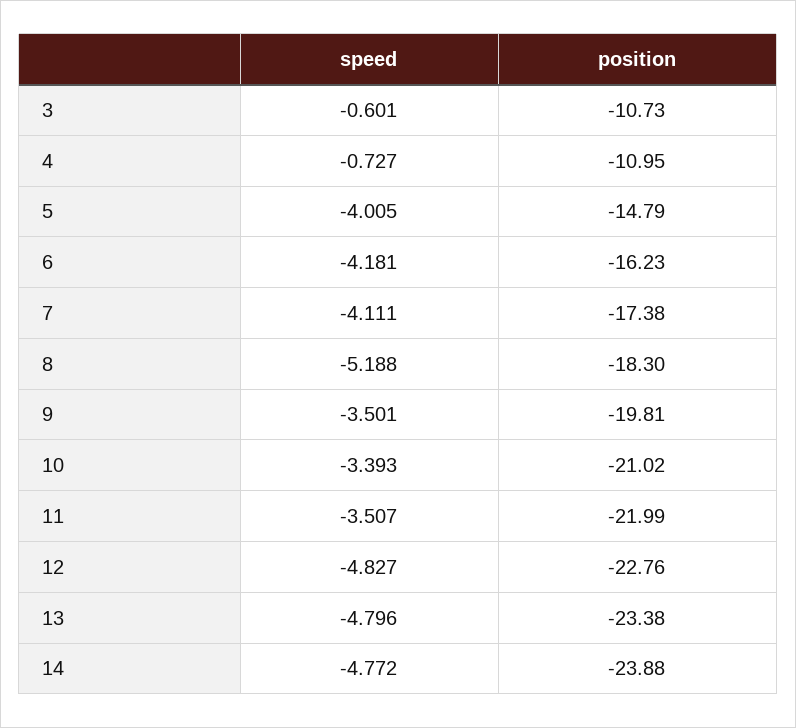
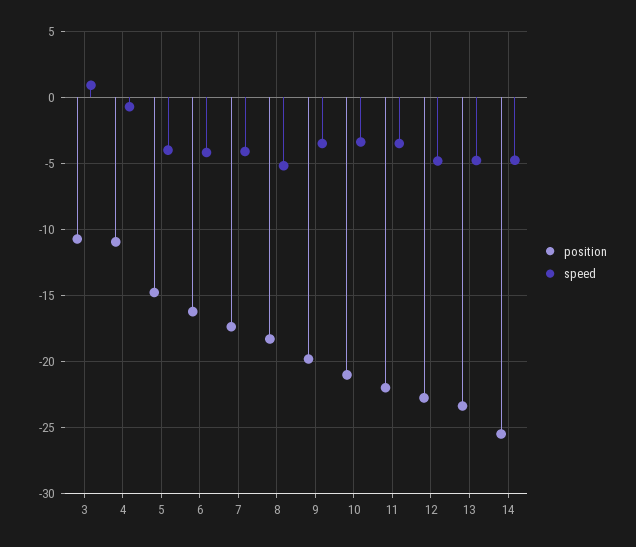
  {
    "speed": {
-     "3": -0.601,
+     "3": 1,
      "4": -0.727,
      "5": -4.005,
      "6": -4.181,
      "7": -4.111,
      "8": -5.188,
      "9": -3.501,
      "10": -3.393,
      "11": -3.507,
      "12": -4.827,
      "13": -4.796,
      "14": -4.772
    },
    "position": {
      "3": -10.73,
      "4": -10.95,
      "5": -14.79,
      "6": -16.23,
      "7": -17.38,
      "8": -18.3,
      "9": -19.81,
      "10": -21.02,
      "11": -21.99,
      "12": -22.76,
      "13": -23.38,
-     "14": -23.88
+     "14": -25.5
    }
  }

